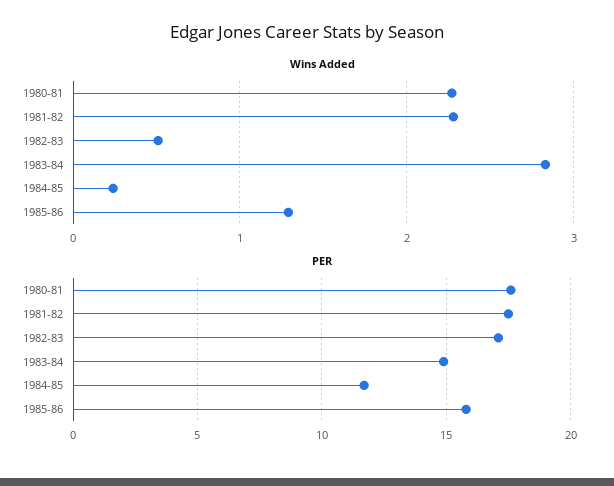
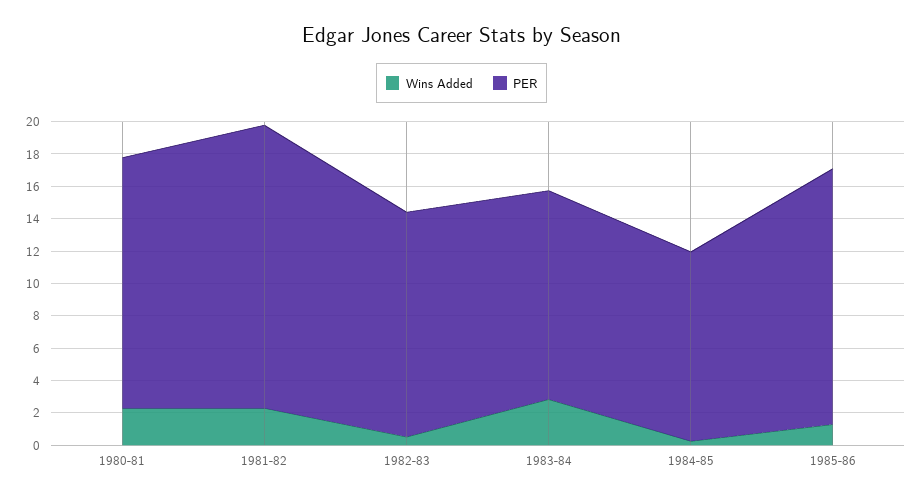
  {
    "Wins Added": {
      "1980-81": 2.3,
      "1981-82": 2.3,
      "1982-83": 0.5,
      "1983-84": 2.8,
      "1984-85": 0.2,
      "1985-86": 1.3
    },
    "PER": {
-     "1980-81": 17.5,
+     "1980-81": 15.5,
      "1981-82": 17.5,
-     "1982-83": 17,
+     "1982-83": 14,
-     "1983-84": 15,
+     "1983-84": 13,
      "1984-85": 11.5,
      "1985-86": 16
    }
  }

